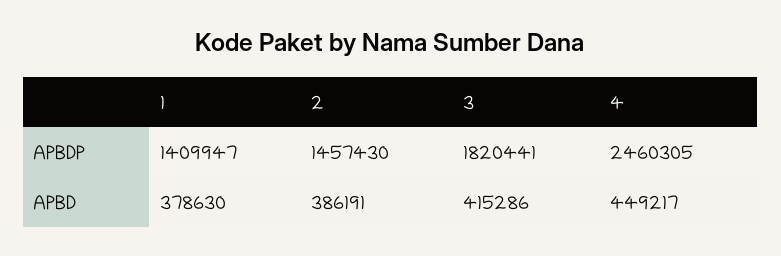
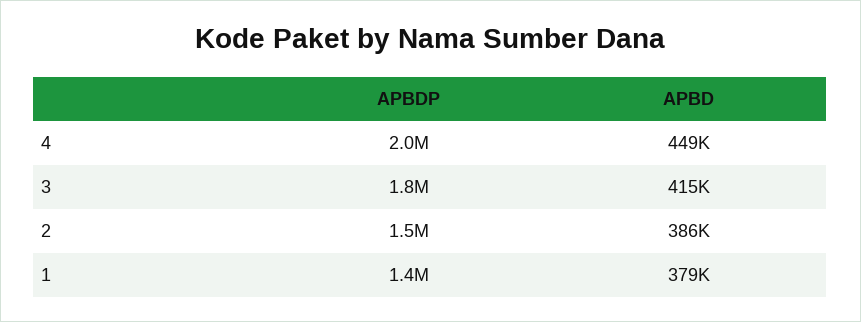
  {
    "1": {
      "APBDP": 1409947,
      "APBD": 378630
    },
    "2": {
      "APBDP": 1457430,
      "APBD": 386191
    },
    "3": {
      "APBDP": 1820441,
      "APBD": 415286
    },
    "4": {
-     "APBDP": 2460305,
+     "APBDP": 2000000,
      "APBD": 449217
    }
  }

